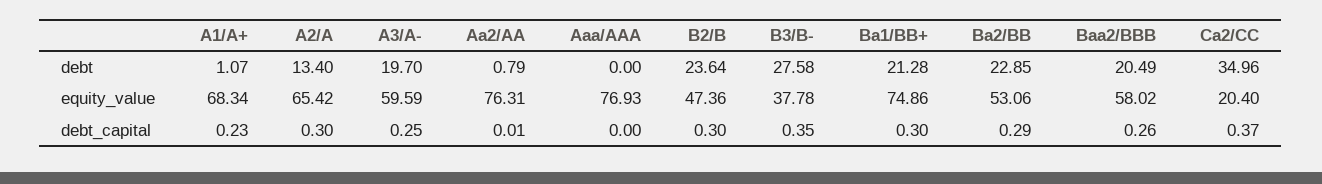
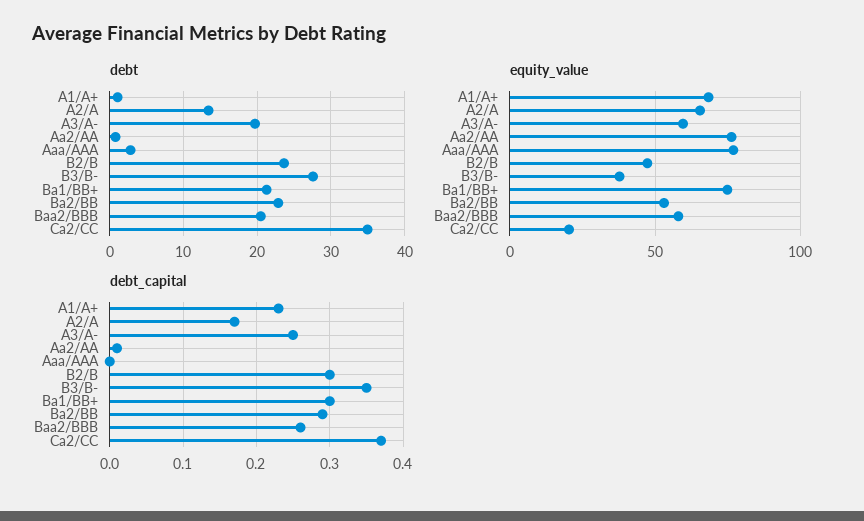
  {
    "debt": {
      "A1/A+": 1.07,
      "A2/A": 13.4,
      "A3/A-": 19.7,
      "Aa2/AA": 0.79,
-     "Aaa/AAA": 0,
+     "Aaa/AAA": 3,
      "B2/B": 23.64,
      "B3/B-": 27.58,
      "Ba1/BB+": 21.28,
      "Ba2/BB": 22.85,
      "Baa2/BBB": 20.49,
      "Ca2/CC": 34.96
    },
    "equity_value": {
      "A1/A+": 68.34,
      "A2/A": 65.42,
      "A3/A-": 59.59,
      "Aa2/AA": 76.31,
      "Aaa/AAA": 76.93,
      "B2/B": 47.36,
      "B3/B-": 37.78,
      "Ba1/BB+": 74.86,
      "Ba2/BB": 53.06,
      "Baa2/BBB": 58.02,
      "Ca2/CC": 20.4
    },
    "debt_capital": {
      "A1/A+": 0.23,
-     "A2/A": 0.3,
+     "A2/A": 0.17,
      "A3/A-": 0.25,
      "Aa2/AA": 0.01,
      "Aaa/AAA": 0,
      "B2/B": 0.3,
      "B3/B-": 0.35,
      "Ba1/BB+": 0.3,
      "Ba2/BB": 0.29,
      "Baa2/BBB": 0.26,
      "Ca2/CC": 0.37
    }
  }

